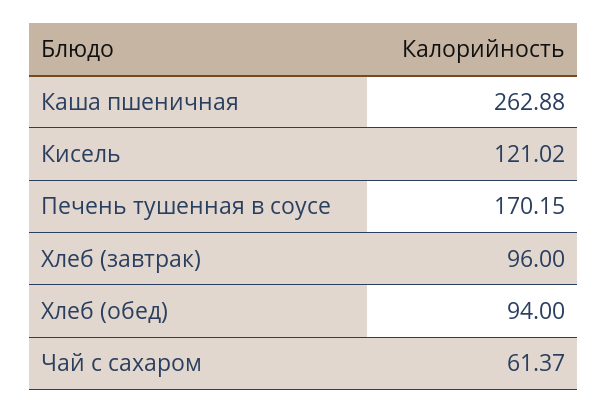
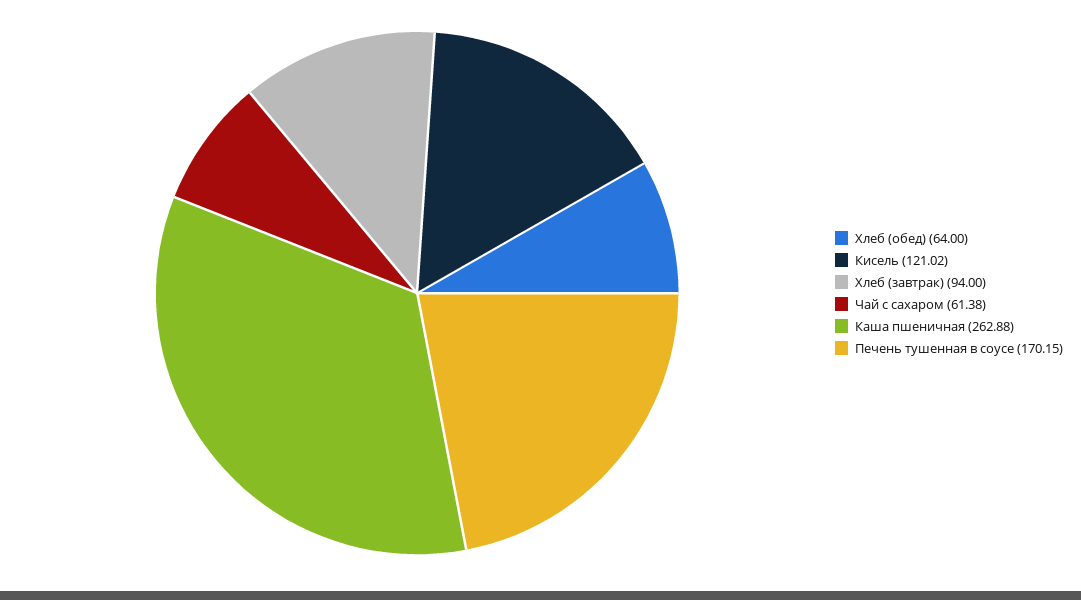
  {
    "Каша пшеничная": 262.88,
    "Кисель": 121.02,
    "Печень тушенная в соусе": 170.15,
-   "Хлеб (завтрак)": 96,
+   "Хлеб (завтрак)": 94,
-   "Хлеб (обед)": 94,
+   "Хлеб (обед)": 64,
-   "Чай с сахаром": 61.37
+   "Чай с сахаром": 61.38
  }

